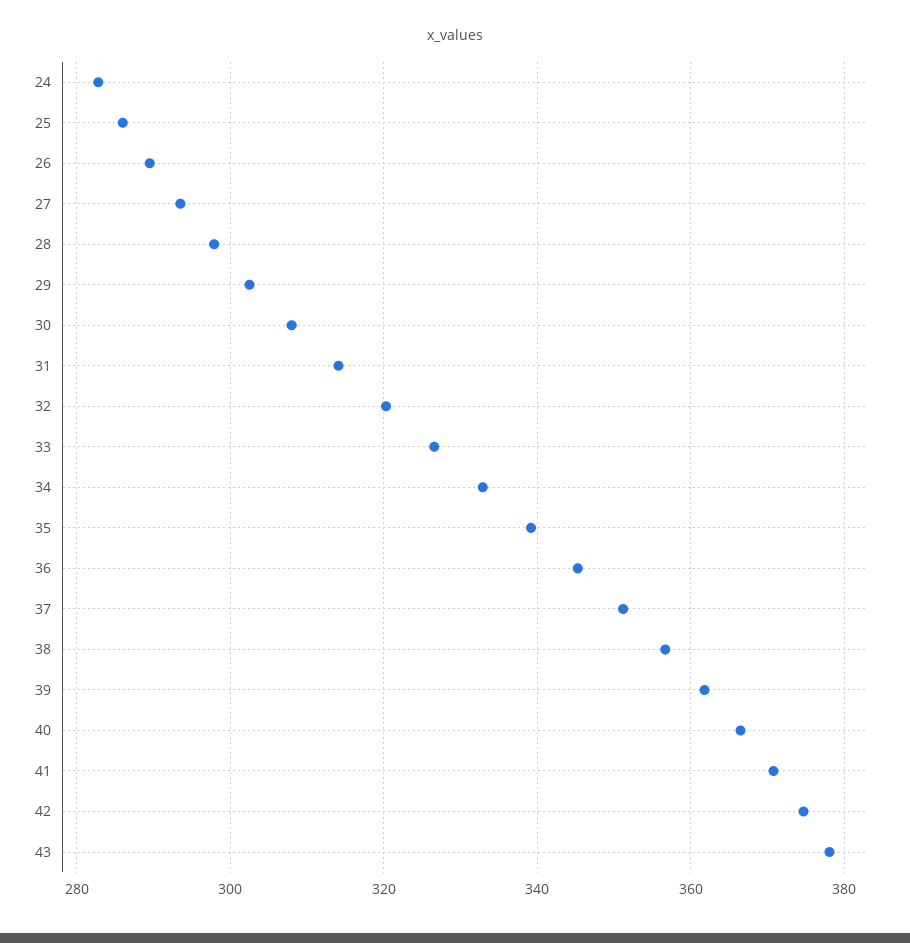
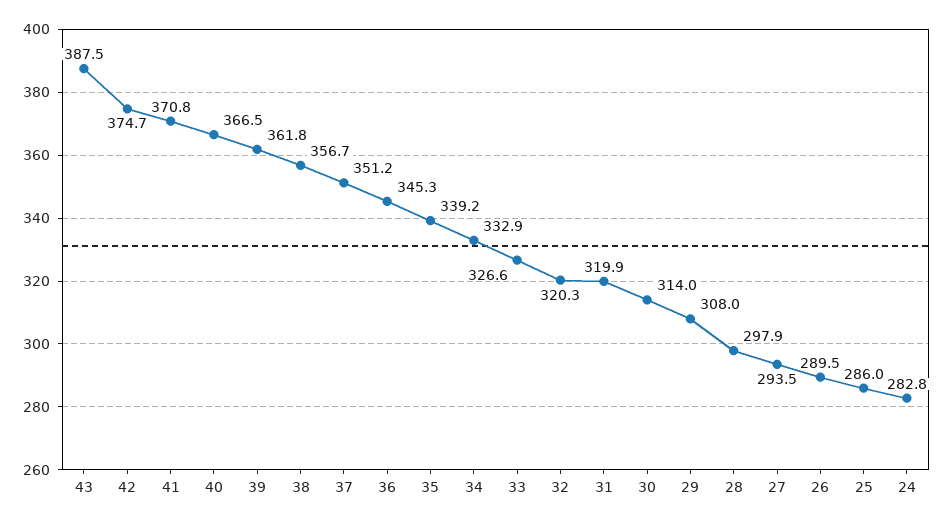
  {
    "24": 282.8,
    "25": 286,
    "26": 289.5,
    "27": 293.5,
    "28": 297.9,
-   "29": 302,
+   "29": 308,
-   "30": 308,
+   "30": 314,
-   "31": 314,
+   "31": 319.9,
    "32": 320.3,
    "33": 326.6,
    "34": 332.9,
    "35": 339.2,
    "36": 345.3,
    "37": 351.2,
    "38": 356.7,
    "39": 361.8,
    "40": 366.5,
    "41": 370.8,
    "42": 374.7,
-   "43": 378
+   "43": 387.5
  }

